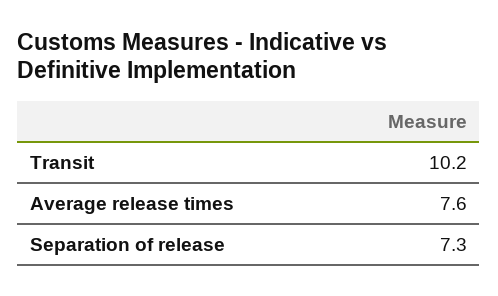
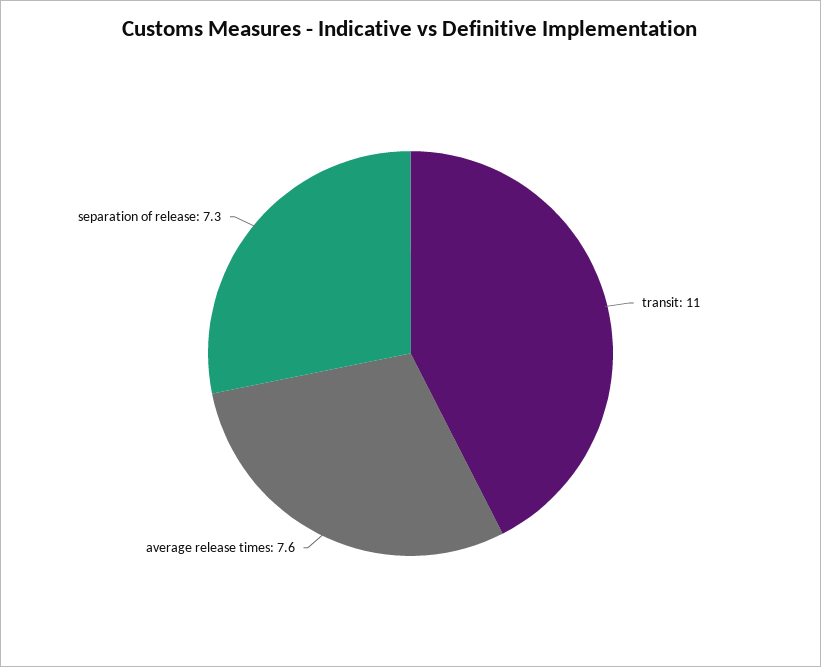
  {
-   "Transit": 10.2,
+   "Transit": 11,
    "Average release times": 7.6,
    "Separation of release": 7.3
  }

